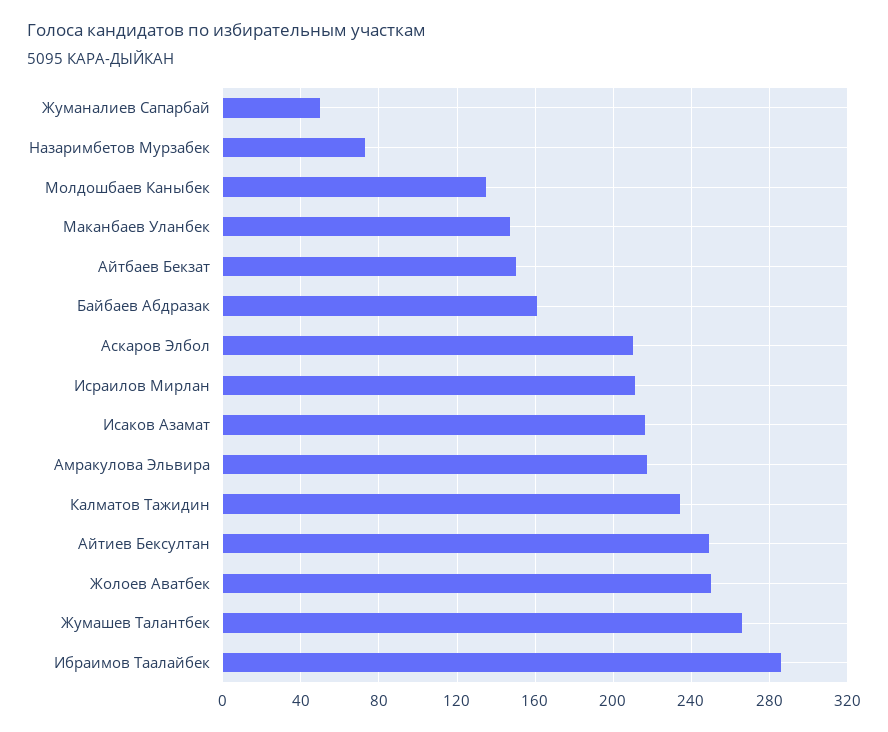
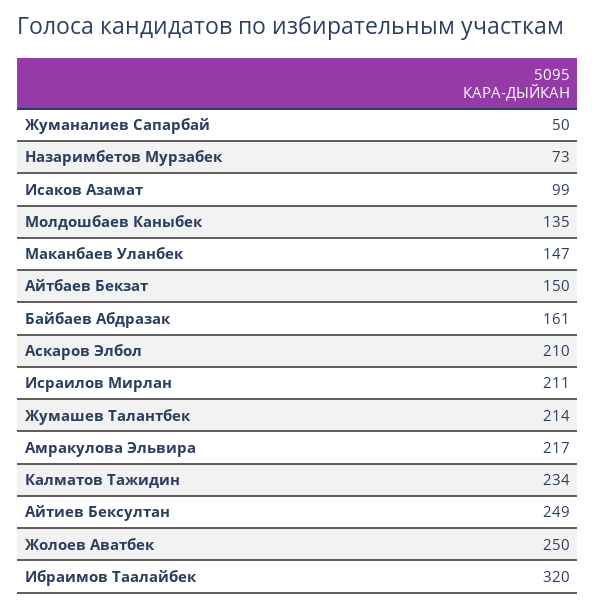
  {
    "Жуманалиев Сапарбай": 50,
    "Назаримбетов Мурзабек": 73,
    "Молдошбаев Каныбек": 135,
    "Маканбаев Уланбек": 147,
    "Айтбаев Бекзат": 150,
    "Байбаев Абдразак": 161,
    "Аскаров Элбол": 210,
    "Исраилов Мирлан": 211,
-   "Исаков Азамат": 215,
+   "Исаков Азамат": 99,
    "Амракулова Эльвира": 217,
    "Калматов Тажидин": 234,
    "Айтиев Бексултан": 249,
    "Жолоев Аватбек": 250,
-   "Жумашев Талантбек": 265,
+   "Жумашев Талантбек": 214,
-   "Ибраимов Таалайбек": 285
+   "Ибраимов Таалайбек": 320
  }

